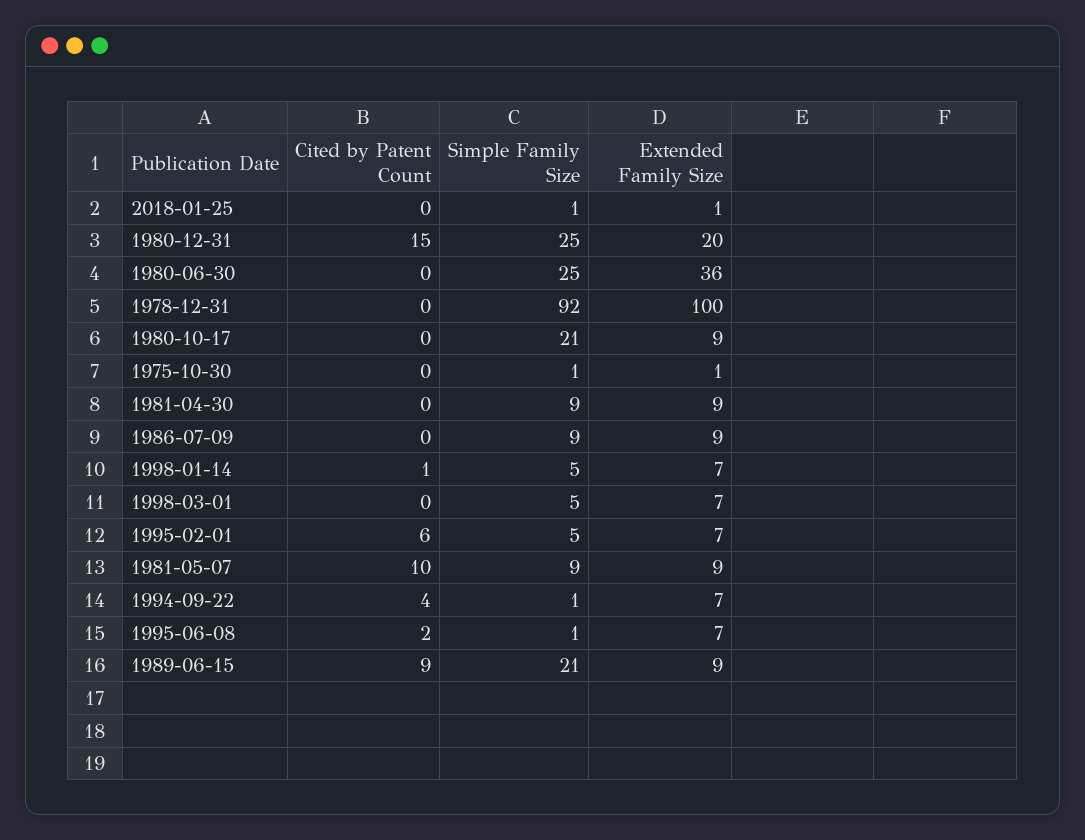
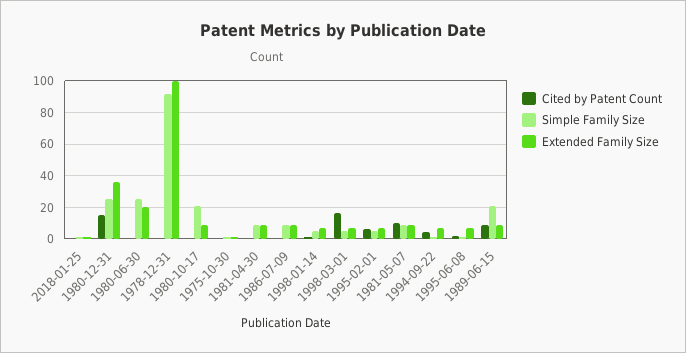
  {
    "Cited by Patent Count": {
      "2018-01-25": 0,
      "1980-12-31": 15,
      "1980-06-30": 0,
      "1978-12-31": 0,
      "1980-10-17": 0,
      "1975-10-30": 0,
      "1981-04-30": 0,
      "1986-07-09": 0,
      "1998-01-14": 1,
-     "1998-03-01": 0,
+     "1998-03-01": 15,
      "1995-02-01": 6,
      "1981-05-07": 10,
      "1994-09-22": 4,
      "1995-06-08": 2,
      "1989-06-15": 9
    },
    "Simple Family Size": {
      "2018-01-25": 1,
      "1980-12-31": 25,
      "1980-06-30": 25,
      "1978-12-31": 92,
      "1980-10-17": 21,
      "1975-10-30": 1,
      "1981-04-30": 9,
      "1986-07-09": 9,
      "1998-01-14": 5,
      "1998-03-01": 5,
      "1995-02-01": 5,
      "1981-05-07": 9,
      "1994-09-22": 1,
      "1995-06-08": 1,
      "1989-06-15": 21
    },
    "Extended Family Size": {
      "2018-01-25": 1,
-     "1980-12-31": 20,
+     "1980-12-31": 35,
-     "1980-06-30": 36,
+     "1980-06-30": 20,
      "1978-12-31": 100,
      "1980-10-17": 9,
      "1975-10-30": 1,
      "1981-04-30": 9,
      "1986-07-09": 9,
      "1998-01-14": 7,
      "1998-03-01": 7,
      "1995-02-01": 7,
      "1981-05-07": 9,
      "1994-09-22": 7,
      "1995-06-08": 7,
      "1989-06-15": 9
    }
  }

